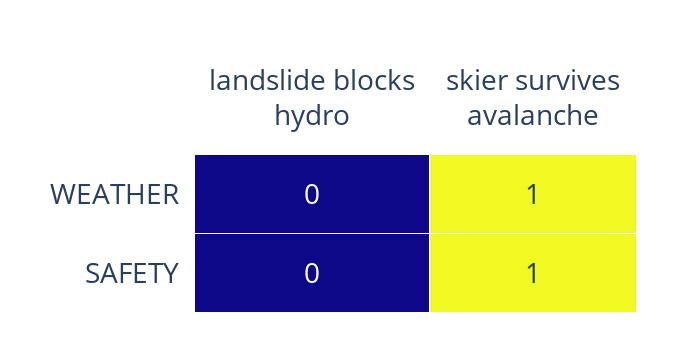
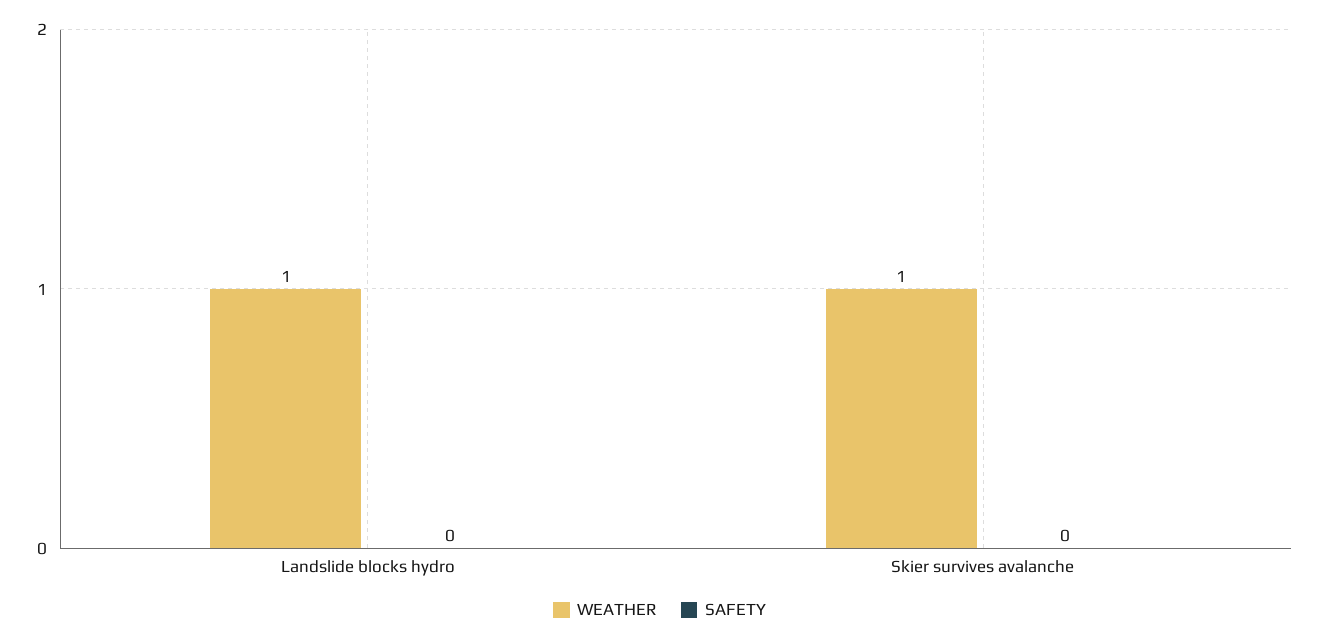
  {
    "WEATHER": {
-     "landslide blocks hydro": 0,
+     "landslide blocks hydro": 1,
      "skier survives avalanche": 1
    },
    "SAFETY": {
      "landslide blocks hydro": 0,
-     "skier survives avalanche": 1
+     "skier survives avalanche": 0
    }
  }

